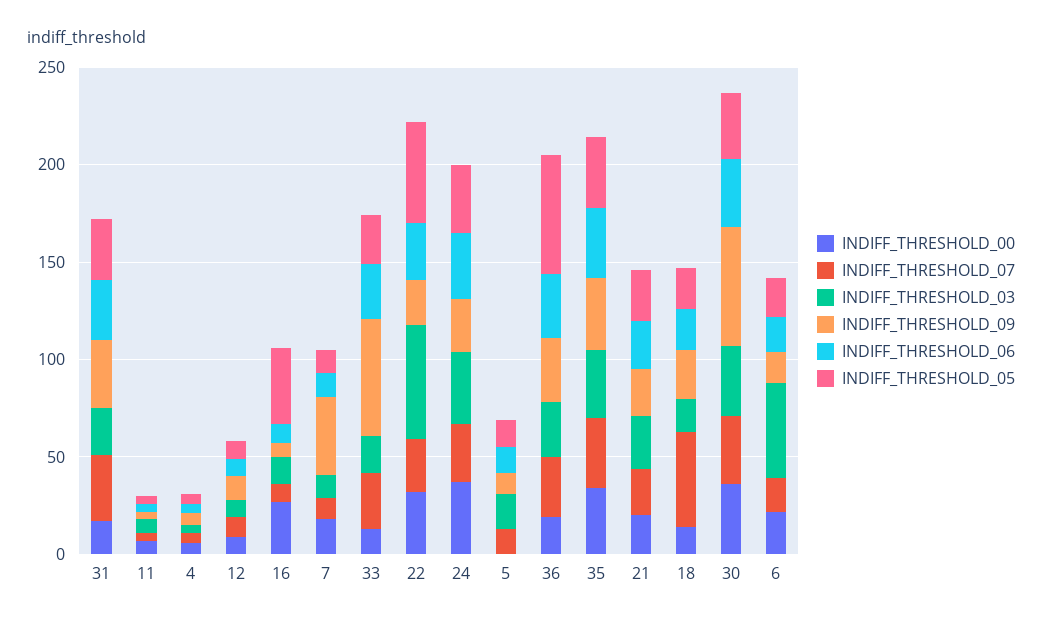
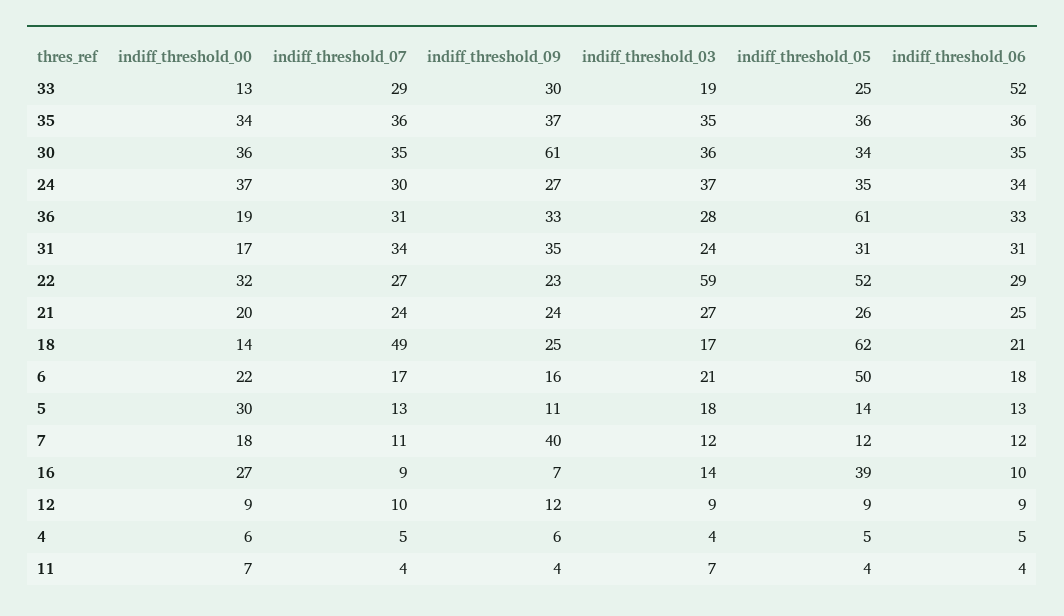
  {
    "INDIFF_THRESHOLD_00": {
      "31": 17,
      "11": 7,
      "4": 6,
      "12": 9,
      "16": 27,
      "7": 18,
      "33": 13,
      "22": 32,
      "24": 37,
-     "5": 0,
+     "5": 30,
      "36": 19,
      "35": 34,
      "21": 20,
      "18": 14,
      "30": 36,
      "6": 22
    },
    "INDIFF_THRESHOLD_07": {
      "31": 34,
      "11": 4,
      "4": 5,
      "12": 10,
      "16": 9,
      "7": 11,
      "33": 29,
      "22": 27,
      "24": 30,
      "5": 13,
      "36": 31,
      "35": 36,
      "21": 24,
      "18": 49,
      "30": 35,
      "6": 17
    },
    "INDIFF_THRESHOLD_03": {
      "31": 24,
      "11": 7,
      "4": 4,
      "12": 9,
      "16": 14,
      "7": 12,
      "33": 19,
      "22": 59,
      "24": 37,
      "5": 18,
      "36": 28,
      "35": 35,
      "21": 27,
      "18": 17,
      "30": 36,
-     "6": 50
+     "6": 21
    },
    "INDIFF_THRESHOLD_09": {
      "31": 35,
      "11": 4,
      "4": 6,
      "12": 12,
      "16": 7,
      "7": 40,
-     "33": 60,
+     "33": 30,
      "22": 23,
      "24": 27,
      "5": 11,
      "36": 33,
      "35": 37,
      "21": 24,
      "18": 25,
      "30": 61,
      "6": 16
    },
    "INDIFF_THRESHOLD_06": {
      "31": 31,
      "11": 4,
      "4": 5,
      "12": 9,
      "16": 10,
      "7": 12,
-     "33": 30,
+     "33": 52,
      "22": 29,
      "24": 34,
      "5": 13,
      "36": 33,
      "35": 36,
      "21": 25,
      "18": 21,
      "30": 35,
      "6": 18
    },
    "INDIFF_THRESHOLD_05": {
      "31": 31,
      "11": 4,
      "4": 5,
      "12": 9,
      "16": 39,
      "7": 12,
      "33": 25,
      "22": 52,
      "24": 35,
      "5": 14,
      "36": 61,
      "35": 36,
      "21": 26,
-     "18": 20,
+     "18": 62,
      "30": 34,
-     "6": 20
+     "6": 50
    }
  }

